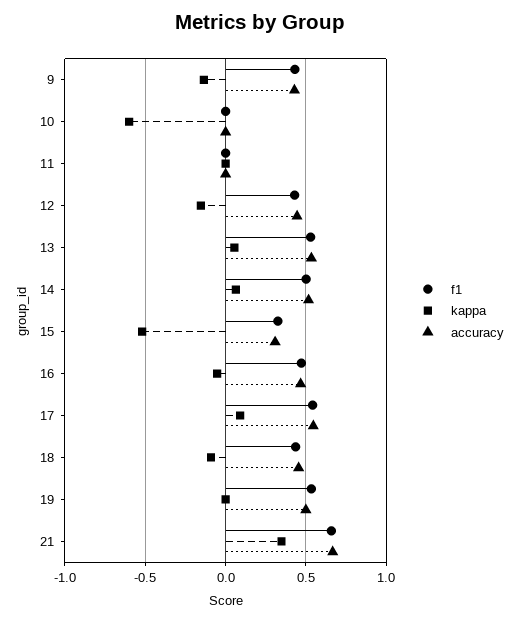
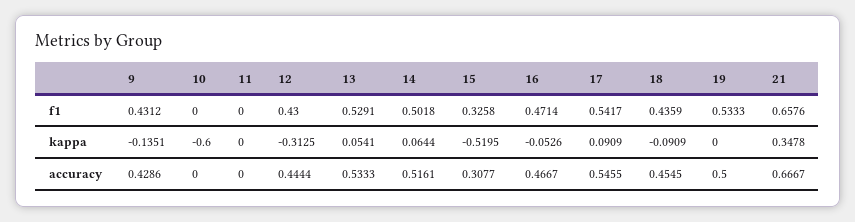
  {
    "f1": {
      "9": 0.4312,
      "10": 0,
      "11": 0,
      "12": 0.43,
      "13": 0.5291,
      "14": 0.5018,
      "15": 0.3258,
      "16": 0.4714,
      "17": 0.5417,
      "18": 0.4359,
      "19": 0.5333,
      "21": 0.6576
    },
    "kappa": {
      "9": -0.1351,
      "10": -0.6,
      "11": 0,
-     "12": -0.15,
+     "12": -0.3125,
      "13": 0.0541,
      "14": 0.0644,
      "15": -0.5195,
      "16": -0.0526,
      "17": 0.0909,
      "18": -0.0909,
      "19": 0,
      "21": 0.3478
    },
    "accuracy": {
      "9": 0.4286,
      "10": 0,
      "11": 0,
      "12": 0.4444,
      "13": 0.5333,
      "14": 0.5161,
      "15": 0.3077,
      "16": 0.4667,
      "17": 0.5455,
      "18": 0.4545,
      "19": 0.5,
      "21": 0.6667
    }
  }

